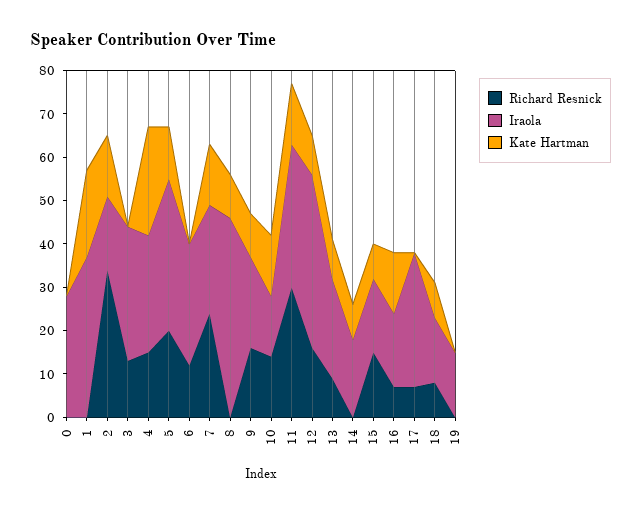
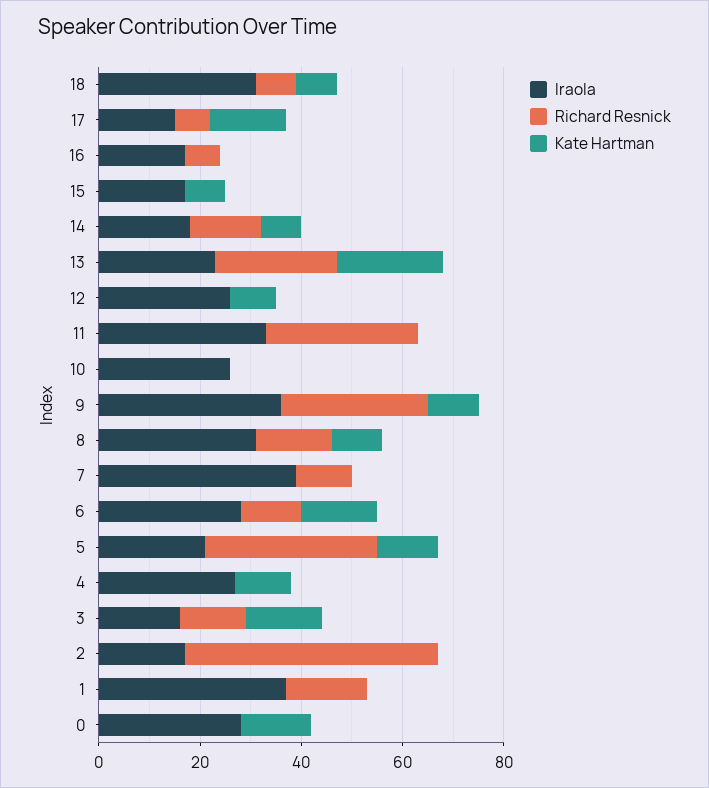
  {
    "Richard Resnick": {
      "0": 0,
-     "1": 0,
+     "1": 15,
-     "2": 35,
+     "2": 50,
      "3": 15,
-     "4": 15,
+     "4": 0,
-     "5": 20,
+     "5": 35,
      "6": 10,
-     "7": 25,
+     "7": 10,
-     "8": 0,
+     "8": 15,
-     "9": 15,
+     "9": 30,
-     "10": 15,
+     "10": 0,
      "11": 30,
-     "12": 15,
+     "12": 0,
-     "13": 10,
+     "13": 25,
-     "14": 0,
+     "14": 15,
-     "15": 15,
+     "15": 0,
      "16": 5,
      "17": 5,
-     "18": 10,
+     "18": 10
-     "19": 0
    },
    "Iraola": {
      "0": 30,
      "1": 35,
      "2": 15,
-     "3": 30,
+     "3": 15,
      "4": 25,
-     "5": 35,
+     "5": 20,
      "6": 30,
-     "7": 25,
+     "7": 40,
-     "8": 45,
+     "8": 30,
-     "9": 20,
+     "9": 35,
-     "10": 15,
+     "10": 25,
      "11": 35,
-     "12": 40,
+     "12": 25,
      "13": 25,
      "14": 20,
      "15": 15,
      "16": 15,
-     "17": 30,
+     "17": 15,
-     "18": 15,
+     "18": 30
-     "19": 15
    },
    "Kate Hartman": {
-     "0": 0,
+     "0": 15,
-     "1": 20,
+     "1": 0,
-     "2": 15,
+     "2": 0,
-     "3": 0,
+     "3": 15,
-     "4": 25,
+     "4": 10,
      "5": 10,
-     "6": 0,
+     "6": 15,
-     "7": 15,
+     "7": 0,
      "8": 10,
      "9": 10,
-     "10": 15,
+     "10": 0,
-     "11": 15,
+     "11": 0,
      "12": 10,
-     "13": 10,
+     "13": 20,
      "14": 10,
      "15": 10,
-     "16": 15,
+     "16": 0,
-     "17": 0,
+     "17": 15,
-     "18": 10,
+     "18": 10
-     "19": 0
    }
  }

